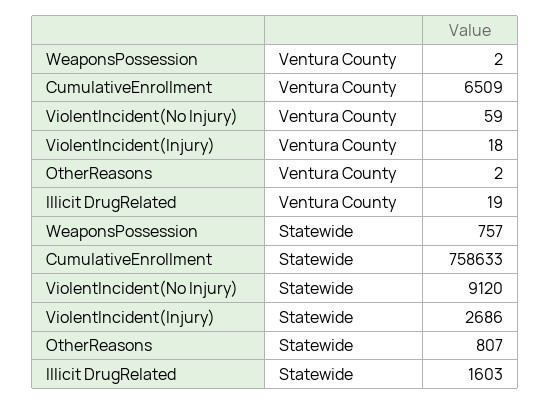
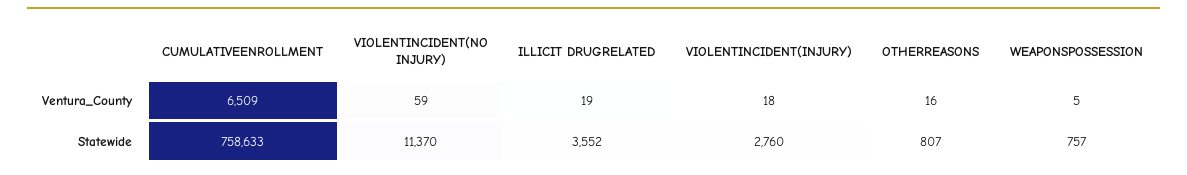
  {
    "WeaponsPossession": {
-     "Ventura County": 2,
+     "Ventura County": 5,
      "Statewide": 757
    },
    "CumulativeEnrollment": {
      "Ventura County": 6509,
      "Statewide": 758633
    },
    "ViolentIncident(No Injury)": {
      "Ventura County": 59,
-     "Statewide": 9120
+     "Statewide": 11370
    },
    "ViolentIncident(Injury)": {
      "Ventura County": 18,
-     "Statewide": 2686
+     "Statewide": 2760
    },
    "OtherReasons": {
-     "Ventura County": 2,
+     "Ventura County": 16,
      "Statewide": 807
    },
    "Illicit DrugRelated": {
      "Ventura County": 19,
-     "Statewide": 1603
+     "Statewide": 3552
    }
  }

